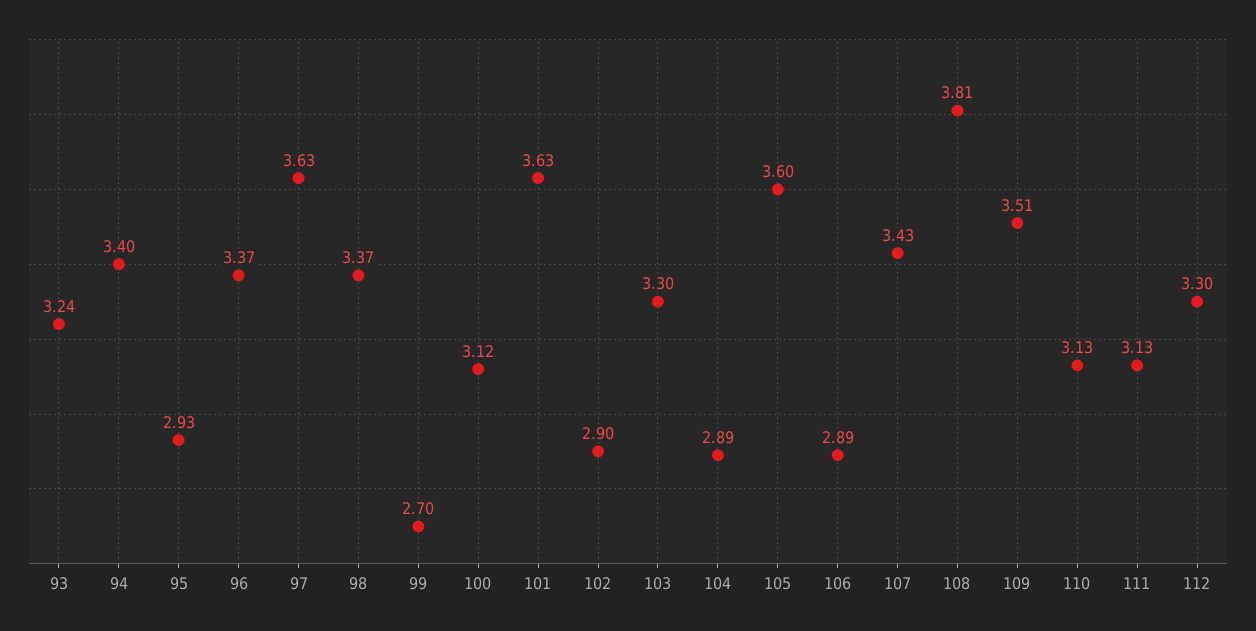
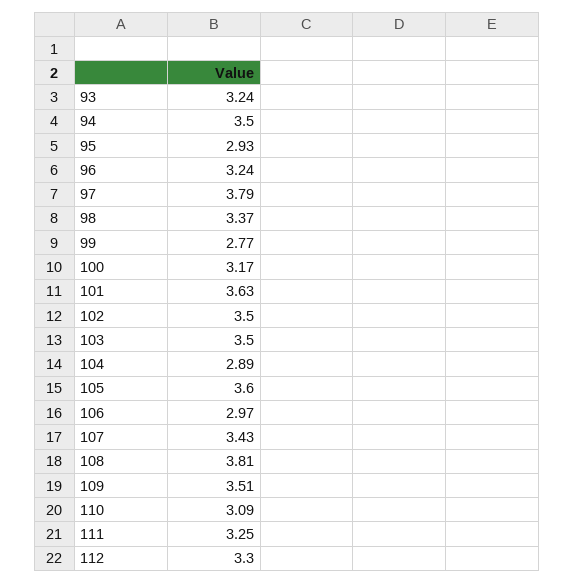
  {
    "93": 3.24,
-   "94": 3.4,
+   "94": 3.5,
    "95": 2.93,
-   "96": 3.37,
+   "96": 3.24,
-   "97": 3.63,
+   "97": 3.79,
    "98": 3.37,
-   "99": 2.7,
+   "99": 2.77,
-   "100": 3.12,
+   "100": 3.17,
    "101": 3.63,
-   "102": 2.9,
+   "102": 3.5,
-   "103": 3.3,
+   "103": 3.5,
    "104": 2.89,
    "105": 3.6,
-   "106": 2.89,
+   "106": 2.97,
    "107": 3.43,
    "108": 3.81,
    "109": 3.51,
-   "110": 3.13,
+   "110": 3.09,
-   "111": 3.13,
+   "111": 3.25,
    "112": 3.3
  }

